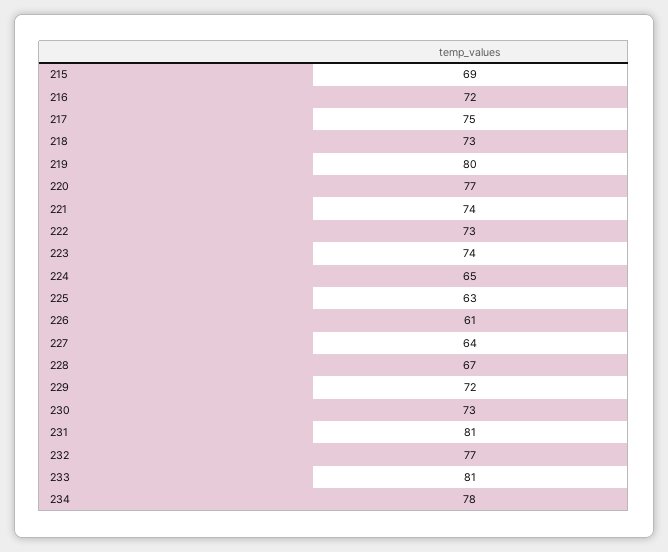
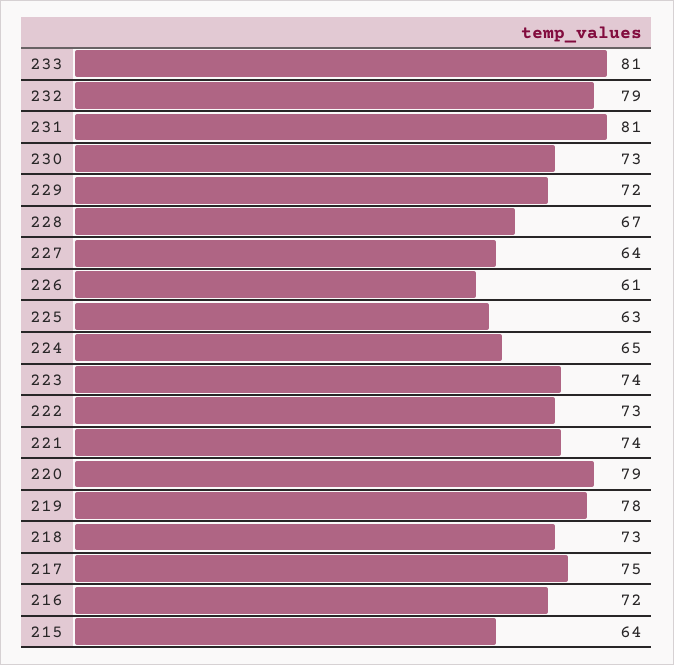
  {
-   "215": 69,
+   "215": 64,
    "216": 72,
    "217": 75,
    "218": 73,
-   "219": 80,
+   "219": 78,
-   "220": 77,
+   "220": 79,
    "221": 74,
    "222": 73,
    "223": 74,
    "224": 65,
    "225": 63,
    "226": 61,
    "227": 64,
    "228": 67,
    "229": 72,
    "230": 73,
    "231": 81,
-   "232": 77,
+   "232": 79,
-   "233": 81,
+   "233": 81
-   "234": 78
  }

